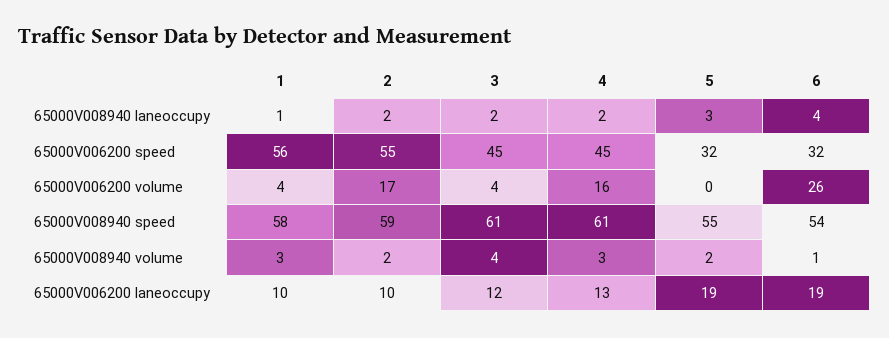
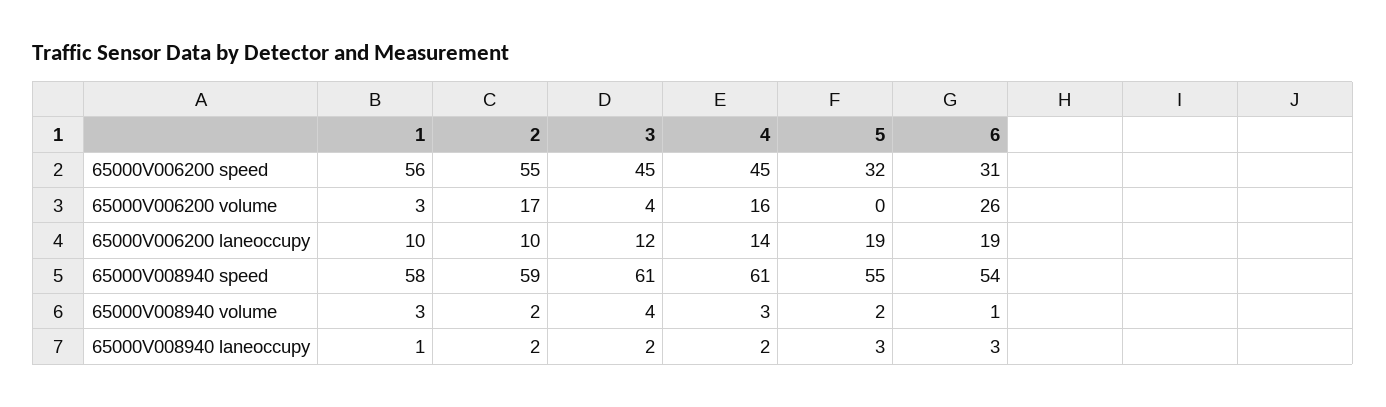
  {
    "1": {
      "65000V008940 laneoccupy": 1,
      "65000V006200 speed": 56,
-     "65000V006200 volume": 4,
+     "65000V006200 volume": 3,
      "65000V008940 speed": 58,
      "65000V008940 volume": 3,
      "65000V006200 laneoccupy": 10
    },
    "2": {
      "65000V008940 laneoccupy": 2,
      "65000V006200 speed": 55,
      "65000V006200 volume": 17,
      "65000V008940 speed": 59,
      "65000V008940 volume": 2,
      "65000V006200 laneoccupy": 10
    },
    "3": {
      "65000V008940 laneoccupy": 2,
      "65000V006200 speed": 45,
      "65000V006200 volume": 4,
      "65000V008940 speed": 61,
      "65000V008940 volume": 4,
      "65000V006200 laneoccupy": 12
    },
    "4": {
      "65000V008940 laneoccupy": 2,
      "65000V006200 speed": 45,
      "65000V006200 volume": 16,
      "65000V008940 speed": 61,
      "65000V008940 volume": 3,
-     "65000V006200 laneoccupy": 13
+     "65000V006200 laneoccupy": 14
    },
    "5": {
      "65000V008940 laneoccupy": 3,
      "65000V006200 speed": 32,
      "65000V006200 volume": 0,
      "65000V008940 speed": 55,
      "65000V008940 volume": 2,
      "65000V006200 laneoccupy": 19
    },
    "6": {
-     "65000V008940 laneoccupy": 4,
+     "65000V008940 laneoccupy": 3,
-     "65000V006200 speed": 32,
+     "65000V006200 speed": 31,
      "65000V006200 volume": 26,
      "65000V008940 speed": 54,
      "65000V008940 volume": 1,
      "65000V006200 laneoccupy": 19
    }
  }

